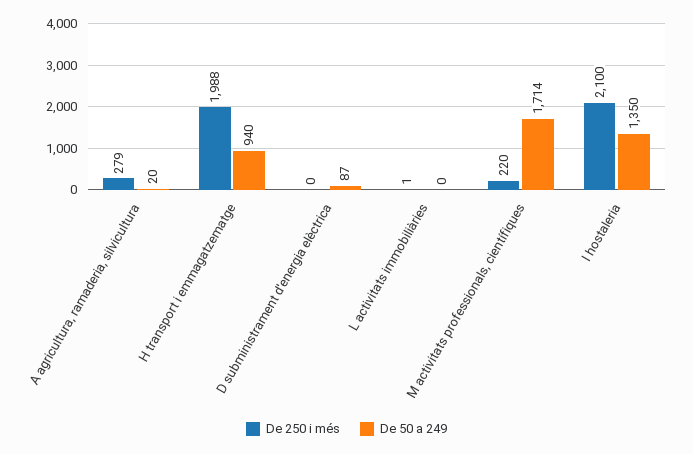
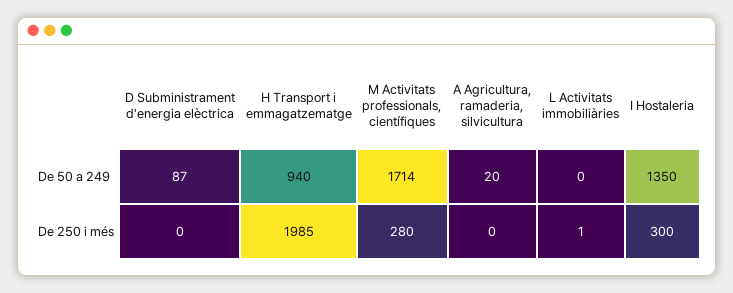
  {
    "De 250 i més": {
-     "A agricultura, ramaderia, silvicultura": 279,
+     "A agricultura, ramaderia, silvicultura": 0,
-     "H transport i emmagatzematge": 1988,
+     "H transport i emmagatzematge": 1985,
      "D subministrament d'energia elèctrica": 0,
      "L activitats immobiliàries": 1,
-     "M activitats professionals, científiques": 220,
+     "M activitats professionals, científiques": 280,
-     "I hostaleria": 2100
+     "I hostaleria": 300
    },
    "De 50 a 249": {
      "A agricultura, ramaderia, silvicultura": 20,
      "H transport i emmagatzematge": 940,
      "D subministrament d'energia elèctrica": 87,
      "L activitats immobiliàries": 0,
      "M activitats professionals, científiques": 1714,
      "I hostaleria": 1350
    }
  }

